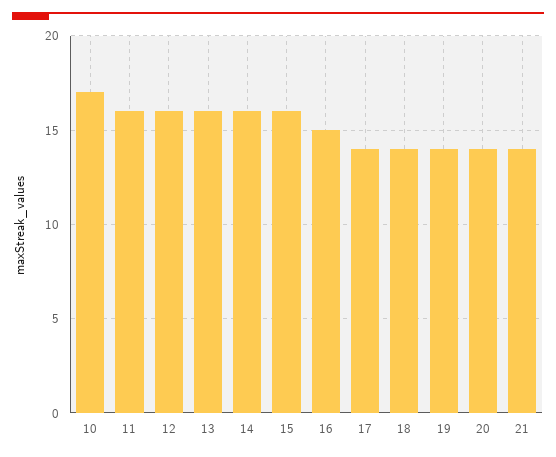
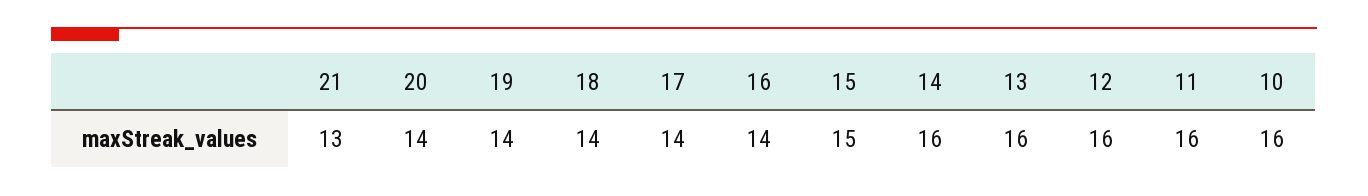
  {
-   "10": 17,
+   "10": 16,
    "11": 16,
    "12": 16,
    "13": 16,
    "14": 16,
-   "15": 16,
+   "15": 15,
-   "16": 15,
+   "16": 14,
    "17": 14,
    "18": 14,
    "19": 14,
    "20": 14,
-   "21": 14
+   "21": 13
  }

